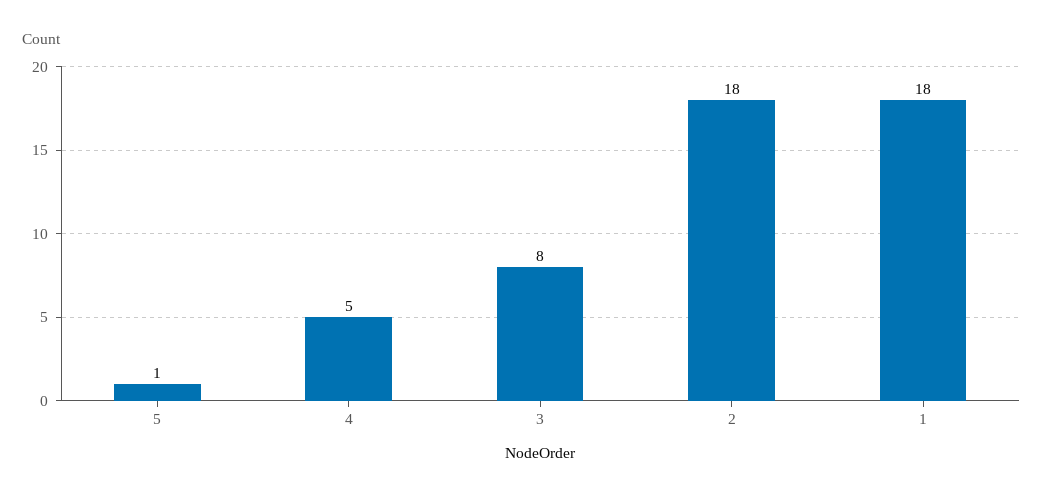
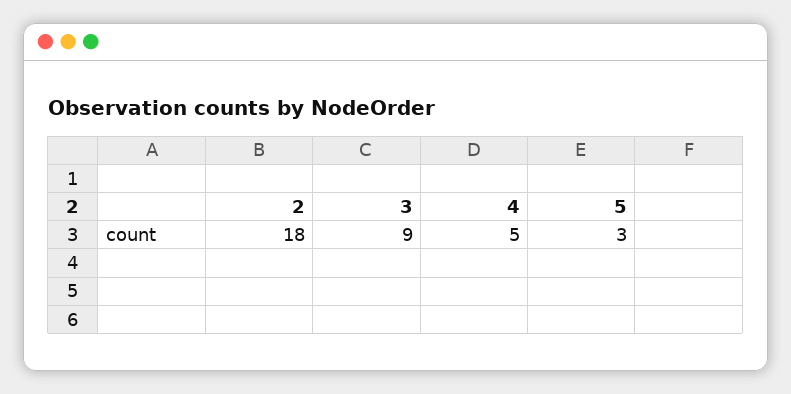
  {
-   "5": 1,
+   "5": 3,
    "4": 5,
-   "3": 8,
+   "3": 9,
-   "2": 18,
+   "2": 18
-   "1": 18
  }

